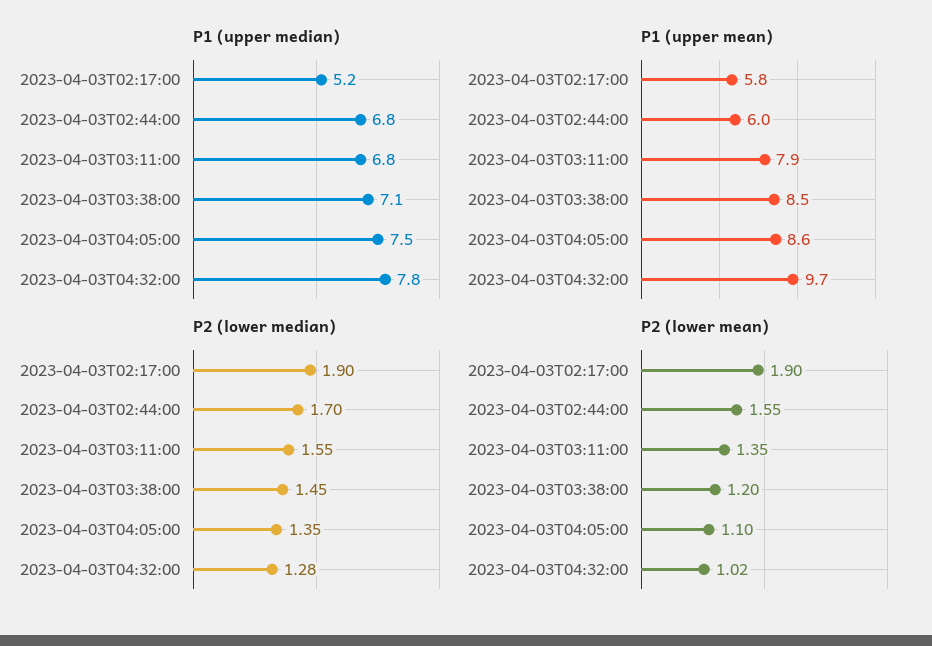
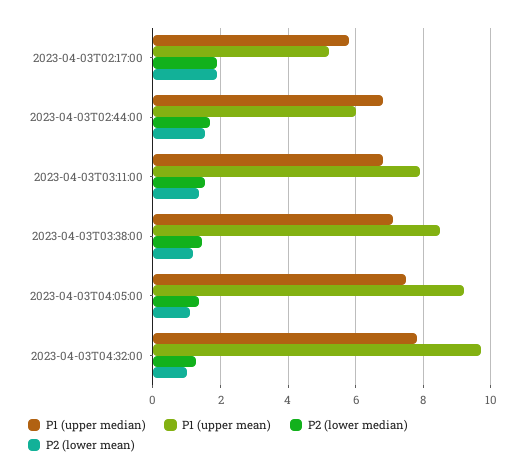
  {
    "P1 (upper median)": {
-     "2023-04-03T02:17:00": 5.2,
+     "2023-04-03T02:17:00": 5.8,
      "2023-04-03T02:44:00": 6.8,
      "2023-04-03T03:11:00": 6.8,
      "2023-04-03T03:38:00": 7.1,
      "2023-04-03T04:05:00": 7.5,
      "2023-04-03T04:32:00": 7.8
    },
    "P1 (upper mean)": {
-     "2023-04-03T02:17:00": 5.8,
+     "2023-04-03T02:17:00": 5.2,
      "2023-04-03T02:44:00": 6,
      "2023-04-03T03:11:00": 7.9,
      "2023-04-03T03:38:00": 8.5,
-     "2023-04-03T04:05:00": 8.6,
+     "2023-04-03T04:05:00": 9.2,
      "2023-04-03T04:32:00": 9.7
    },
    "P2 (lower median)": {
      "2023-04-03T02:17:00": 1.9,
      "2023-04-03T02:44:00": 1.7,
      "2023-04-03T03:11:00": 1.55,
      "2023-04-03T03:38:00": 1.45,
      "2023-04-03T04:05:00": 1.35,
      "2023-04-03T04:32:00": 1.28
    },
    "P2 (lower mean)": {
      "2023-04-03T02:17:00": 1.9,
      "2023-04-03T02:44:00": 1.55,
      "2023-04-03T03:11:00": 1.35,
      "2023-04-03T03:38:00": 1.2,
      "2023-04-03T04:05:00": 1.1,
      "2023-04-03T04:32:00": 1.02
    }
  }

